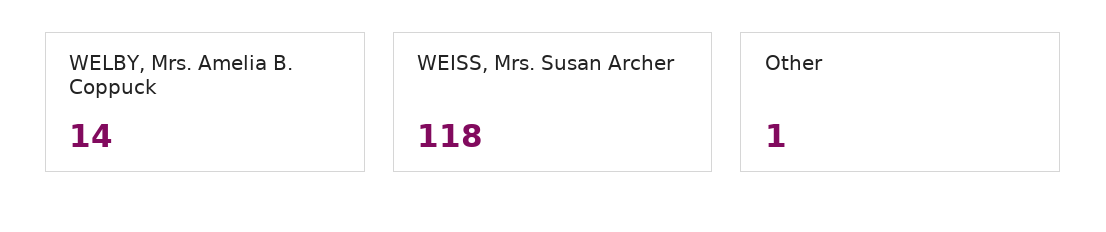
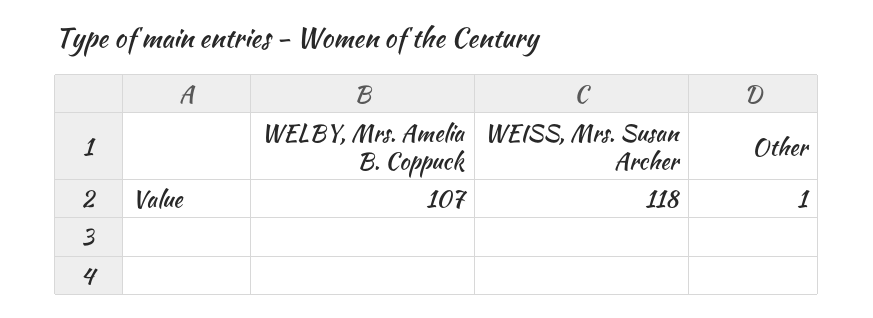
  {
-   "WELBY, Mrs. Amelia B. Coppuck": 14,
+   "WELBY, Mrs. Amelia B. Coppuck": 107,
    "WEISS, Mrs. Susan Archer": 118,
    "Other": 1
  }

